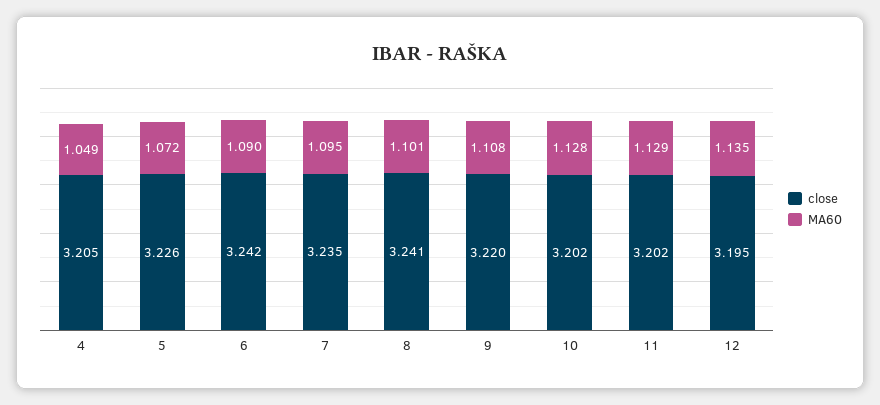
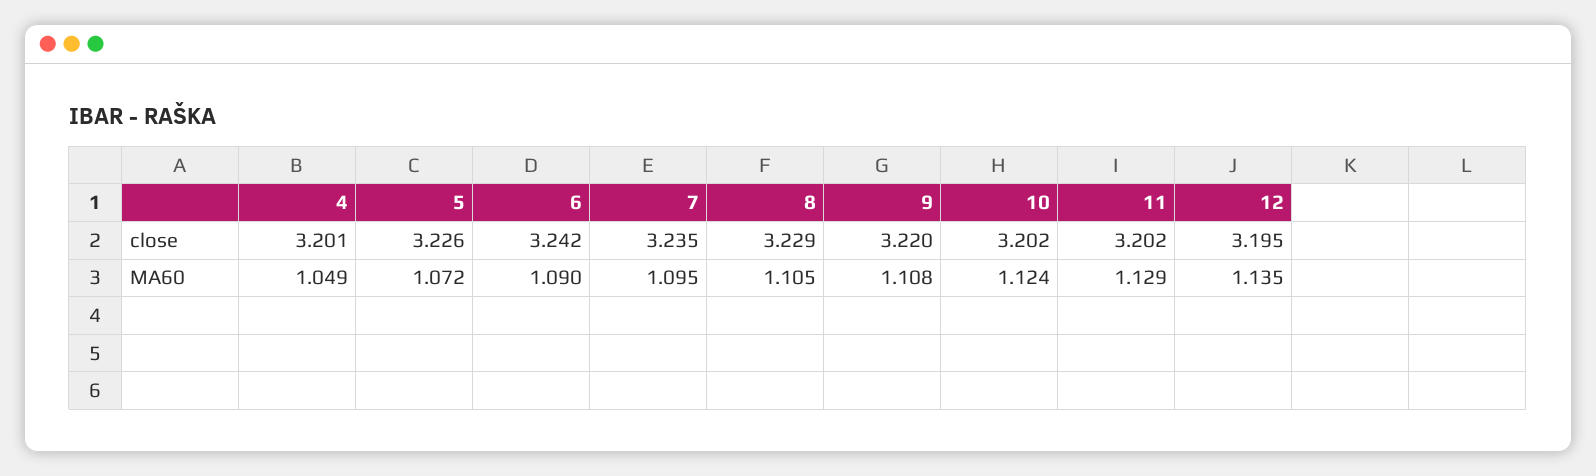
  {
    "close": {
-     "4": 3.205,
+     "4": 3.201,
      "5": 3.226,
      "6": 3.242,
      "7": 3.235,
-     "8": 3.241,
+     "8": 3.229,
      "9": 3.22,
      "10": 3.202,
      "11": 3.202,
      "12": 3.195
    },
    "MA60": {
      "4": 1.049,
      "5": 1.072,
      "6": 1.09,
      "7": 1.095,
-     "8": 1.101,
+     "8": 1.105,
      "9": 1.108,
-     "10": 1.128,
+     "10": 1.124,
      "11": 1.129,
      "12": 1.135
    }
  }

